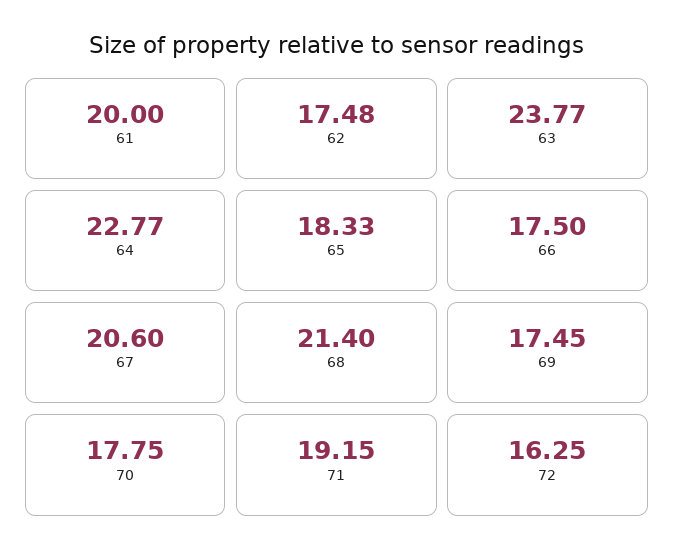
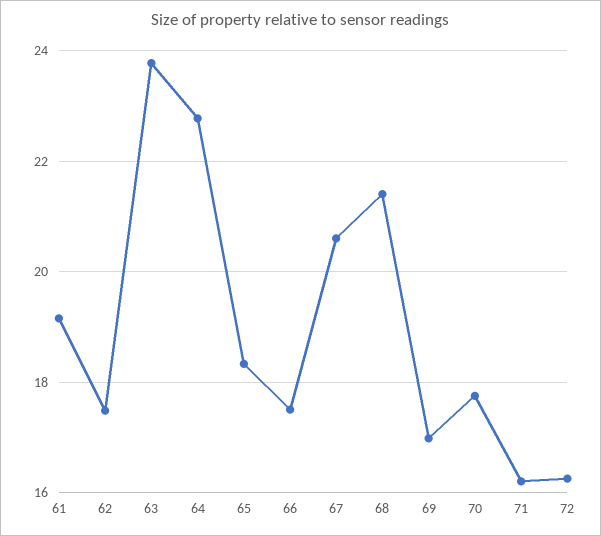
  {
-   "61": 20,
+   "61": 19.2,
    "62": 17.48,
    "63": 23.77,
    "64": 22.77,
    "65": 18.33,
    "66": 17.5,
    "67": 20.6,
    "68": 21.4,
-   "69": 17.45,
+   "69": 17,
    "70": 17.75,
-   "71": 19.15,
+   "71": 16.2,
    "72": 16.25
  }

